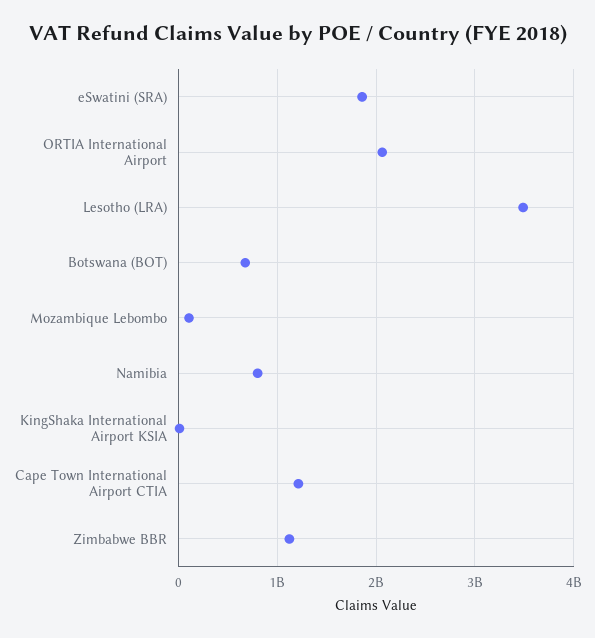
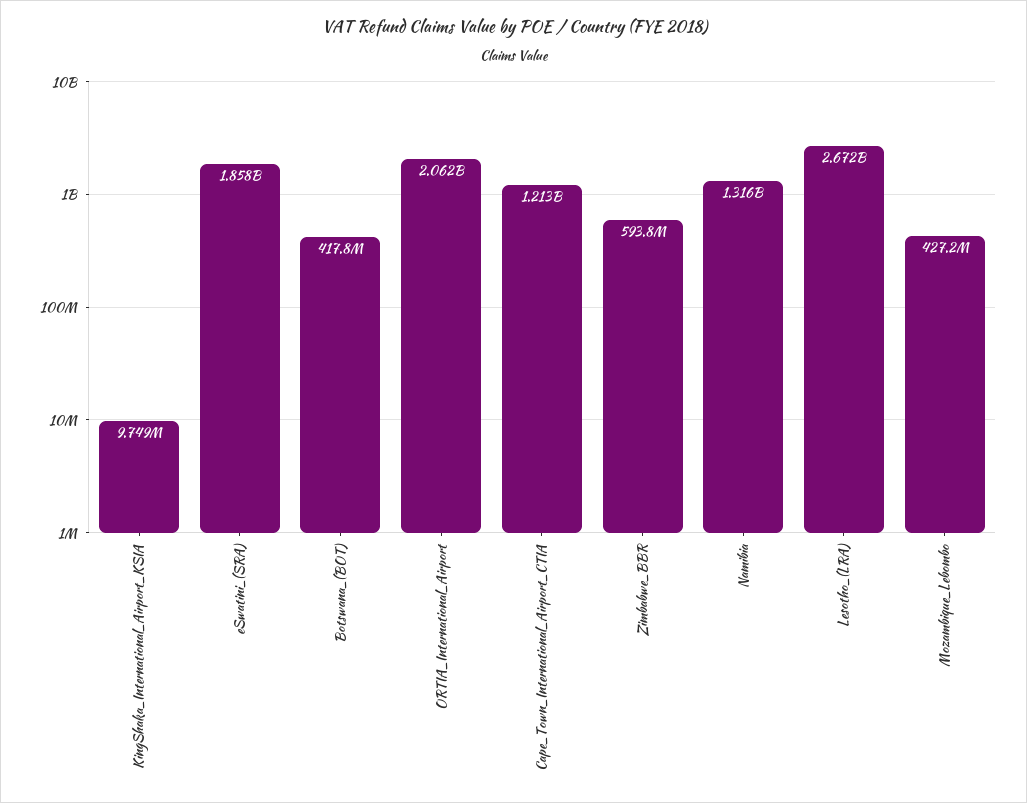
  {
    "eSwatini (SRA)": 1858000000,
    "ORTIA International Airport": 2062000000,
-   "Lesotho (LRA)": 3500000000,
+   "Lesotho (LRA)": 2672000000,
-   "Botswana (BOT)": 700000000,
+   "Botswana (BOT)": 417800000,
-   "Mozambique Lebombo": 100000000,
+   "Mozambique Lebombo": 427200000,
-   "Namibia": 800000000,
+   "Namibia": 1316000000,
    "KingShaka International Airport KSIA": 9749000,
    "Cape Town International Airport CTIA": 1213000000,
-   "Zimbabwe BBR": 1100000000
+   "Zimbabwe BBR": 593800000
  }

